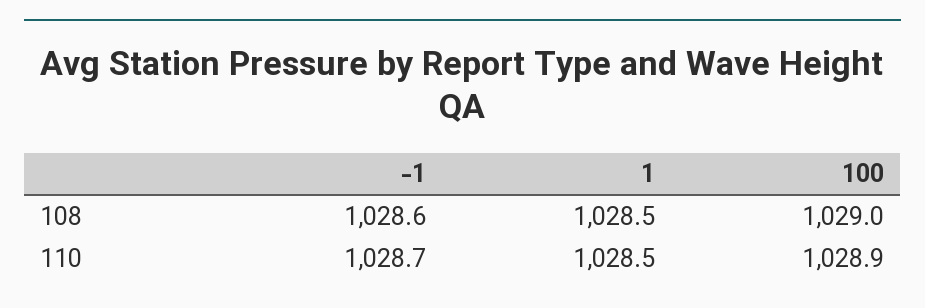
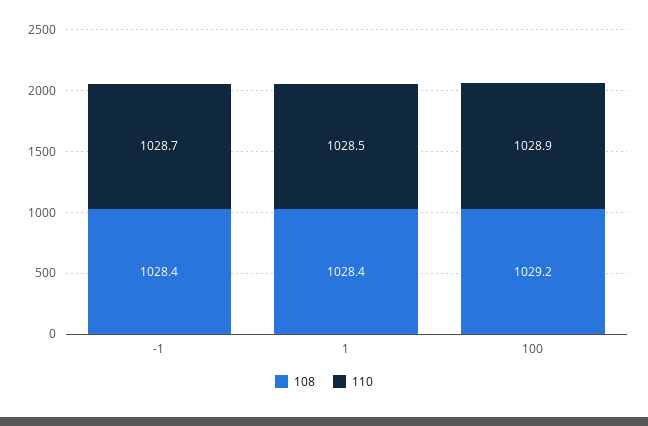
  {
    "108": {
-     "-1": 1028.6,
+     "-1": 1028.4,
-     "1": 1028.5,
+     "1": 1028.4,
-     "100": 1029
+     "100": 1029.2
    },
    "110": {
      "-1": 1028.7,
      "1": 1028.5,
      "100": 1028.9
    }
  }

